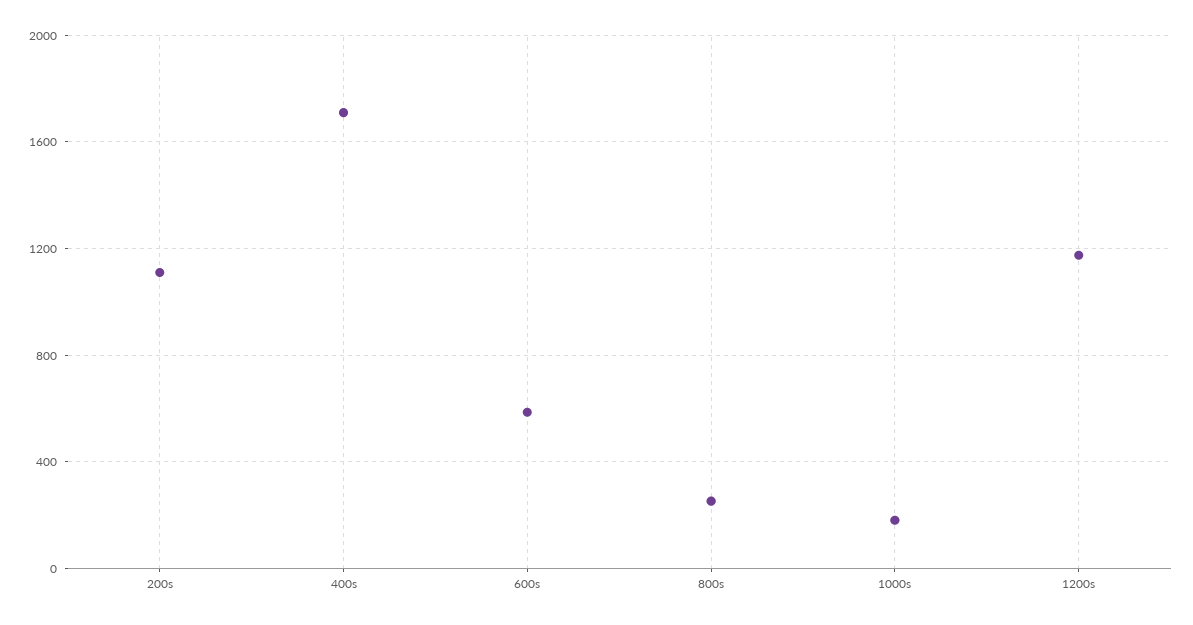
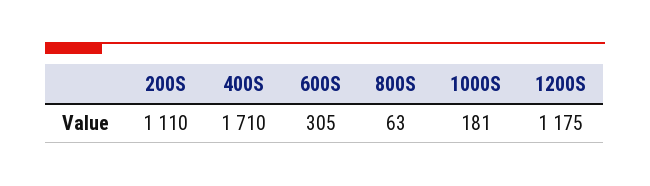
  {
    "200s": 1110,
    "400s": 1710,
-   "600s": 600,
+   "600s": 305,
-   "800s": 250,
+   "800s": 63,
    "1000s": 181,
    "1200s": 1175
  }

